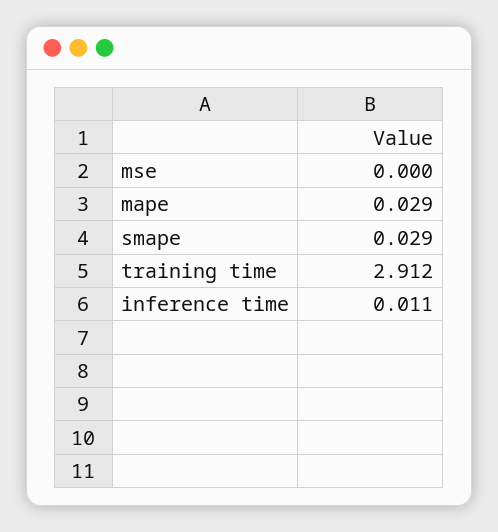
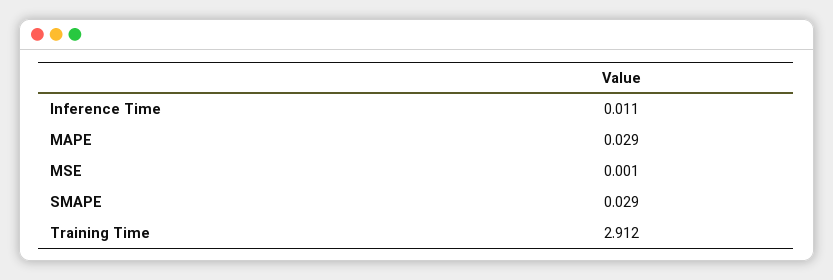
  {
-   "mse": 0,
+   "mse": 0.001,
    "mape": 0.029,
    "smape": 0.029,
    "training time": 2.912,
    "inference time": 0.011
  }

